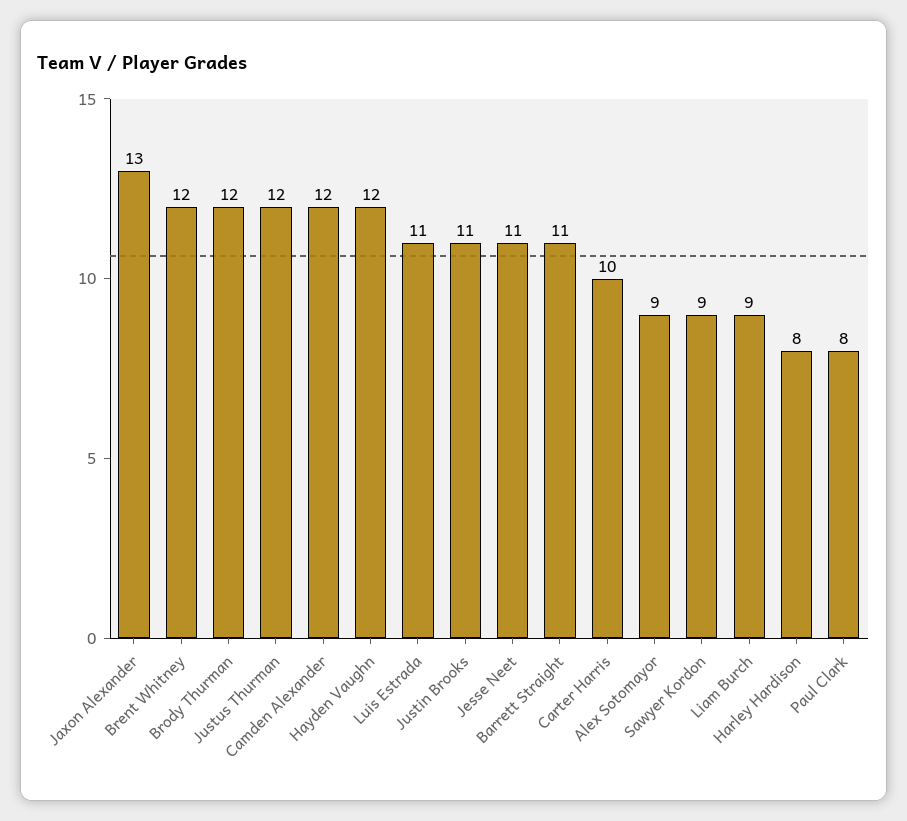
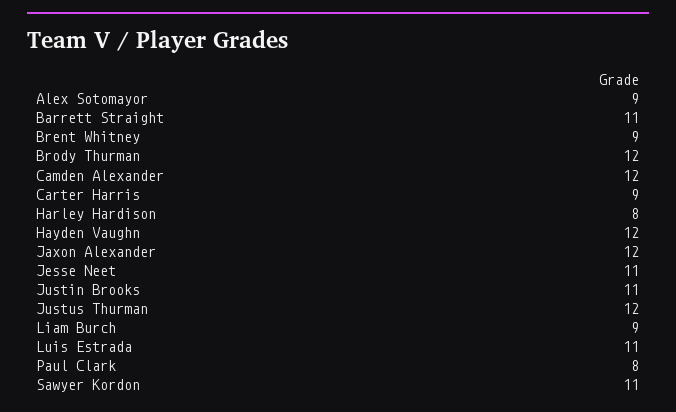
  {
-   "Jaxon Alexander": 13,
+   "Jaxon Alexander": 12,
-   "Brent Whitney": 12,
+   "Brent Whitney": 9,
    "Brody Thurman": 12,
    "Justus Thurman": 12,
    "Camden Alexander": 12,
    "Hayden Vaughn": 12,
    "Luis Estrada": 11,
    "Justin Brooks": 11,
    "Jesse Neet": 11,
    "Barrett Straight": 11,
-   "Carter Harris": 10,
+   "Carter Harris": 9,
    "Alex Sotomayor": 9,
-   "Sawyer Kordon": 9,
+   "Sawyer Kordon": 11,
    "Liam Burch": 9,
    "Harley Hardison": 8,
    "Paul Clark": 8
  }

